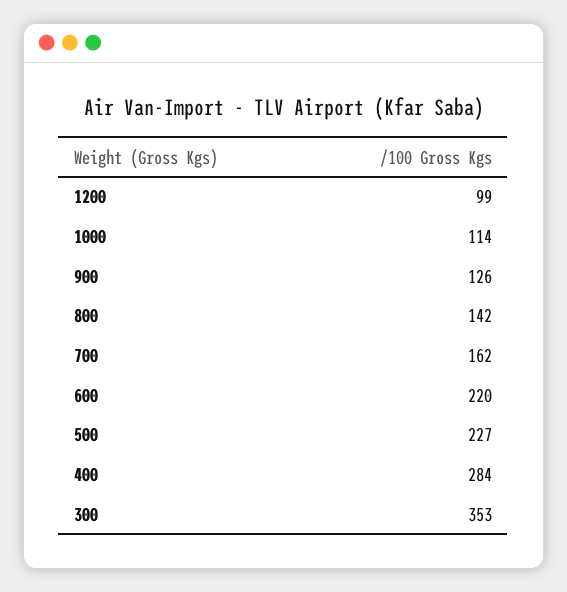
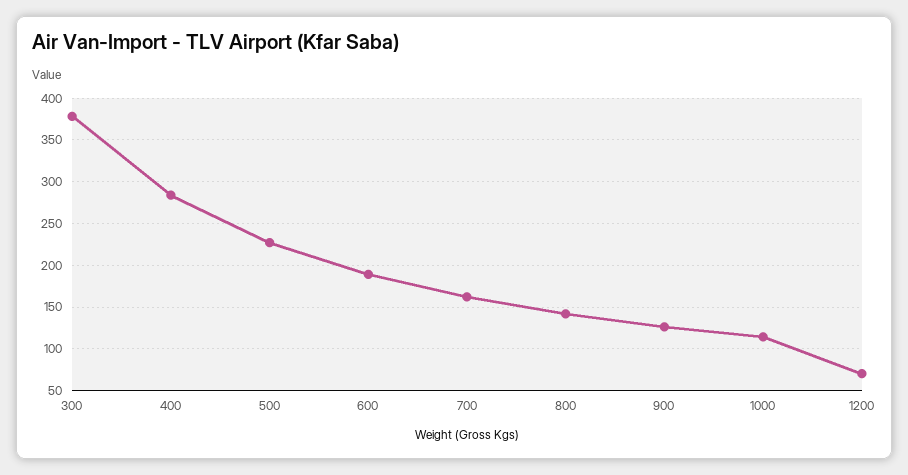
  {
-   "1200": 99,
+   "1200": 70,
    "1000": 114,
    "900": 126,
    "800": 142,
    "700": 162,
-   "600": 220,
+   "600": 190,
    "500": 227,
    "400": 284,
-   "300": 353
+   "300": 380
  }

